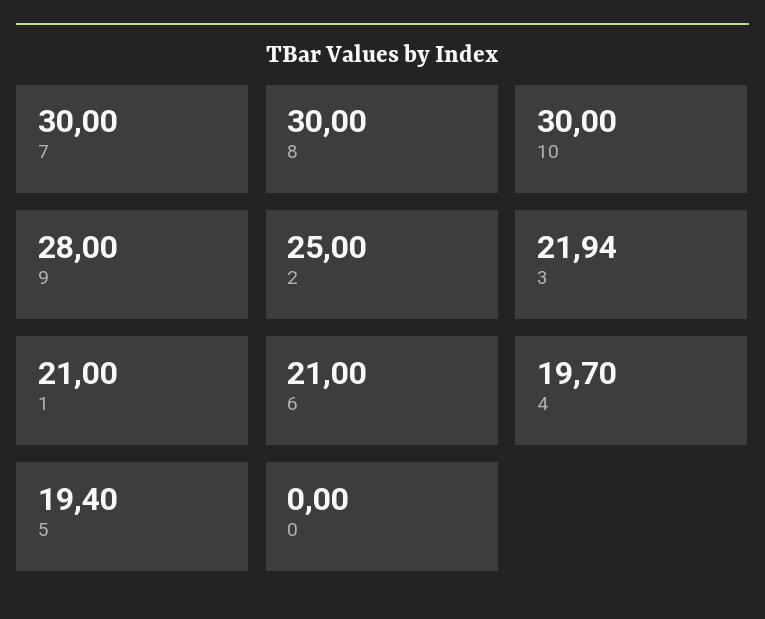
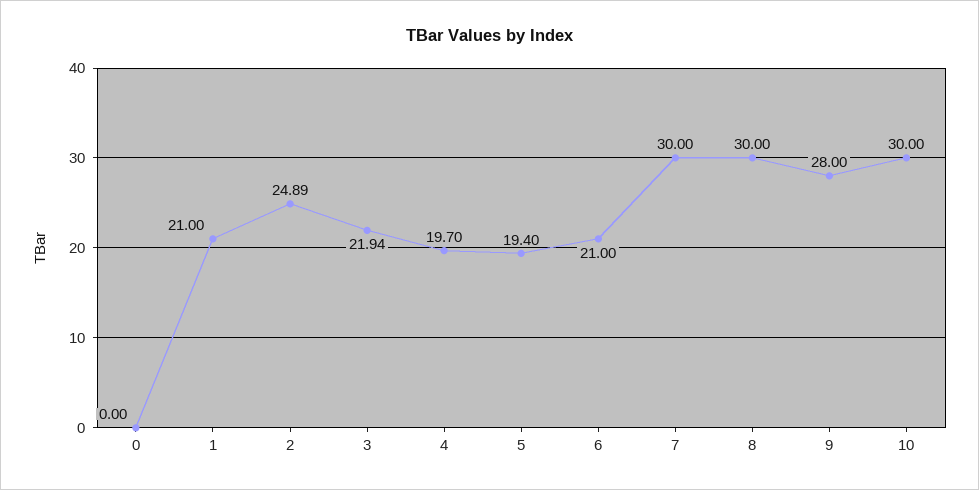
  {
    "7": 30,
    "8": 30,
    "10": 30,
    "9": 28,
-   "2": 25,
+   "2": 24.89,
    "3": 21.94,
    "1": 21,
    "6": 21,
    "4": 19.7,
    "5": 19.4,
    "0": 0
  }

